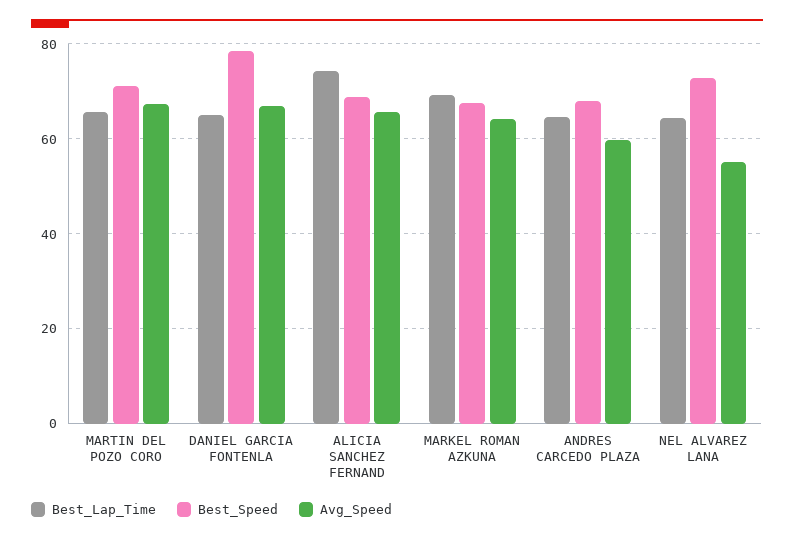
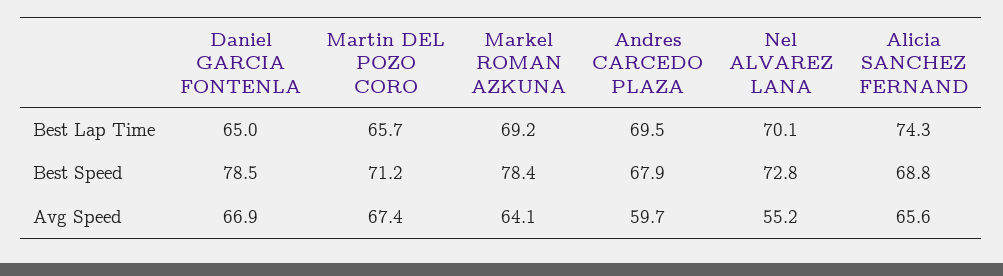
  {
    "Best_Lap_Time": {
      "MARTIN DEL POZO CORO": 65.7,
      "DANIEL GARCIA FONTENLA": 65,
      "ALICIA SANCHEZ FERNAND": 74.3,
      "MARKEL ROMAN AZKUNA": 69.2,
-     "ANDRES CARCEDO PLAZA": 64,
+     "ANDRES CARCEDO PLAZA": 69.5,
-     "NEL ALVAREZ LANA": 64
+     "NEL ALVAREZ LANA": 70.1
    },
    "Best_Speed": {
      "MARTIN DEL POZO CORO": 71.2,
      "DANIEL GARCIA FONTENLA": 78.5,
      "ALICIA SANCHEZ FERNAND": 68.8,
-     "MARKEL ROMAN AZKUNA": 68,
+     "MARKEL ROMAN AZKUNA": 78.4,
      "ANDRES CARCEDO PLAZA": 67.9,
      "NEL ALVAREZ LANA": 72.8
    },
    "Avg_Speed": {
      "MARTIN DEL POZO CORO": 67.4,
      "DANIEL GARCIA FONTENLA": 66.9,
      "ALICIA SANCHEZ FERNAND": 65.6,
      "MARKEL ROMAN AZKUNA": 64.1,
      "ANDRES CARCEDO PLAZA": 59.7,
      "NEL ALVAREZ LANA": 55.2
    }
  }

